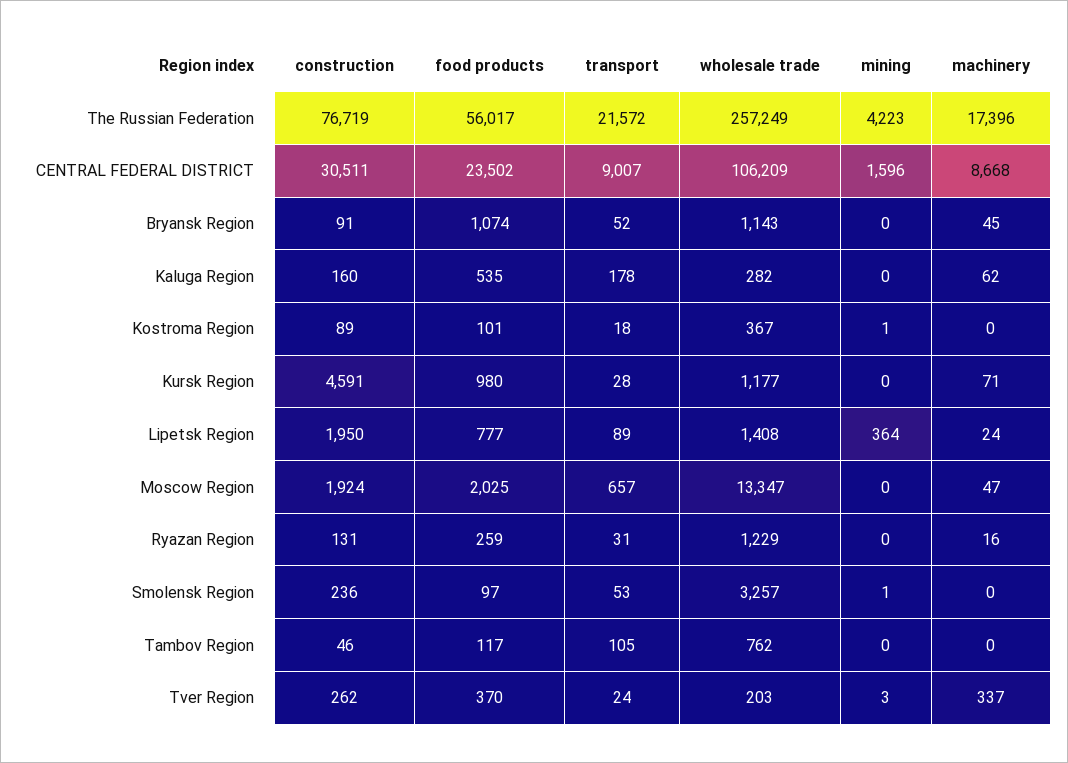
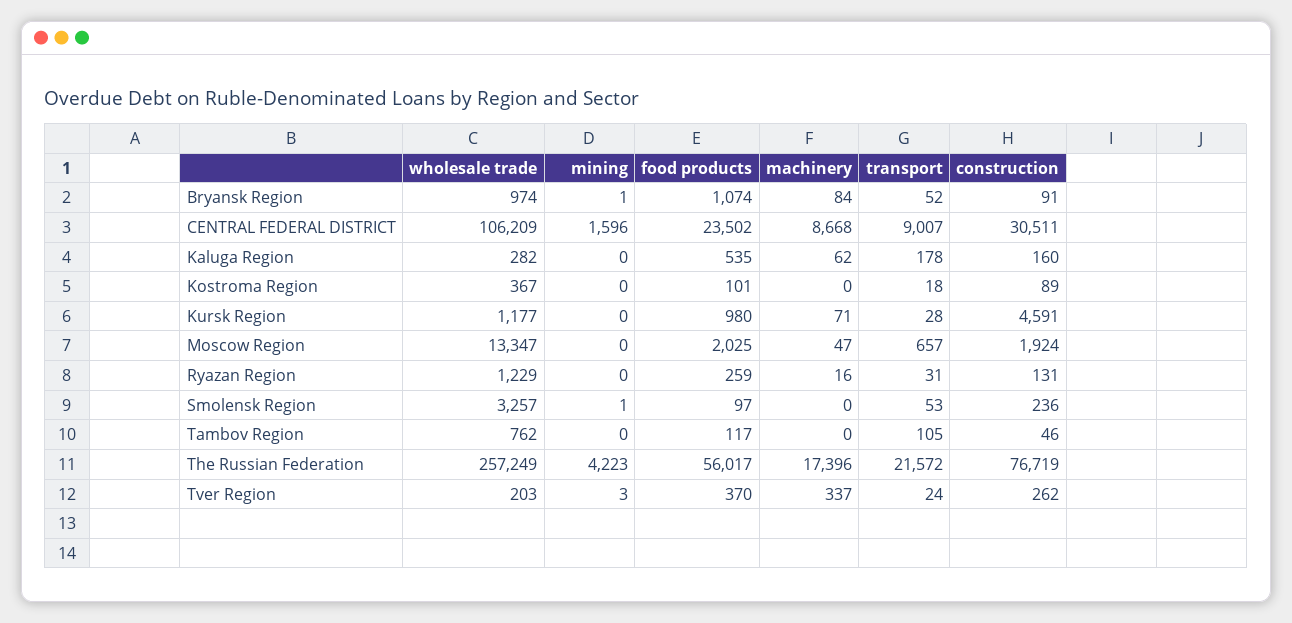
  {
    "construction": {
      "The Russian Federation": 76719,
      "CENTRAL FEDERAL DISTRICT": 30511,
      "Bryansk Region": 91,
      "Kaluga Region": 160,
      "Kostroma Region": 89,
      "Kursk Region": 4591,
-     "Lipetsk Region": 1950,
      "Moscow Region": 1924,
      "Ryazan Region": 131,
      "Smolensk Region": 236,
      "Tambov Region": 46,
      "Tver Region": 262
    },
    "food products": {
      "The Russian Federation": 56017,
      "CENTRAL FEDERAL DISTRICT": 23502,
      "Bryansk Region": 1074,
      "Kaluga Region": 535,
      "Kostroma Region": 101,
      "Kursk Region": 980,
-     "Lipetsk Region": 777,
      "Moscow Region": 2025,
      "Ryazan Region": 259,
      "Smolensk Region": 97,
      "Tambov Region": 117,
      "Tver Region": 370
    },
    "transport": {
      "The Russian Federation": 21572,
      "CENTRAL FEDERAL DISTRICT": 9007,
      "Bryansk Region": 52,
      "Kaluga Region": 178,
      "Kostroma Region": 18,
      "Kursk Region": 28,
-     "Lipetsk Region": 89,
      "Moscow Region": 657,
      "Ryazan Region": 31,
      "Smolensk Region": 53,
      "Tambov Region": 105,
      "Tver Region": 24
    },
    "wholesale trade": {
      "The Russian Federation": 257249,
      "CENTRAL FEDERAL DISTRICT": 106209,
-     "Bryansk Region": 1143,
+     "Bryansk Region": 974,
      "Kaluga Region": 282,
      "Kostroma Region": 367,
      "Kursk Region": 1177,
-     "Lipetsk Region": 1408,
      "Moscow Region": 13347,
      "Ryazan Region": 1229,
      "Smolensk Region": 3257,
      "Tambov Region": 762,
      "Tver Region": 203
    },
    "mining": {
      "The Russian Federation": 4223,
      "CENTRAL FEDERAL DISTRICT": 1596,
-     "Bryansk Region": 0,
+     "Bryansk Region": 1,
      "Kaluga Region": 0,
-     "Kostroma Region": 1,
+     "Kostroma Region": 0,
      "Kursk Region": 0,
-     "Lipetsk Region": 364,
      "Moscow Region": 0,
      "Ryazan Region": 0,
      "Smolensk Region": 1,
      "Tambov Region": 0,
      "Tver Region": 3
    },
    "machinery": {
      "The Russian Federation": 17396,
      "CENTRAL FEDERAL DISTRICT": 8668,
-     "Bryansk Region": 45,
+     "Bryansk Region": 84,
      "Kaluga Region": 62,
      "Kostroma Region": 0,
      "Kursk Region": 71,
-     "Lipetsk Region": 24,
      "Moscow Region": 47,
      "Ryazan Region": 16,
      "Smolensk Region": 0,
      "Tambov Region": 0,
      "Tver Region": 337
    }
  }

